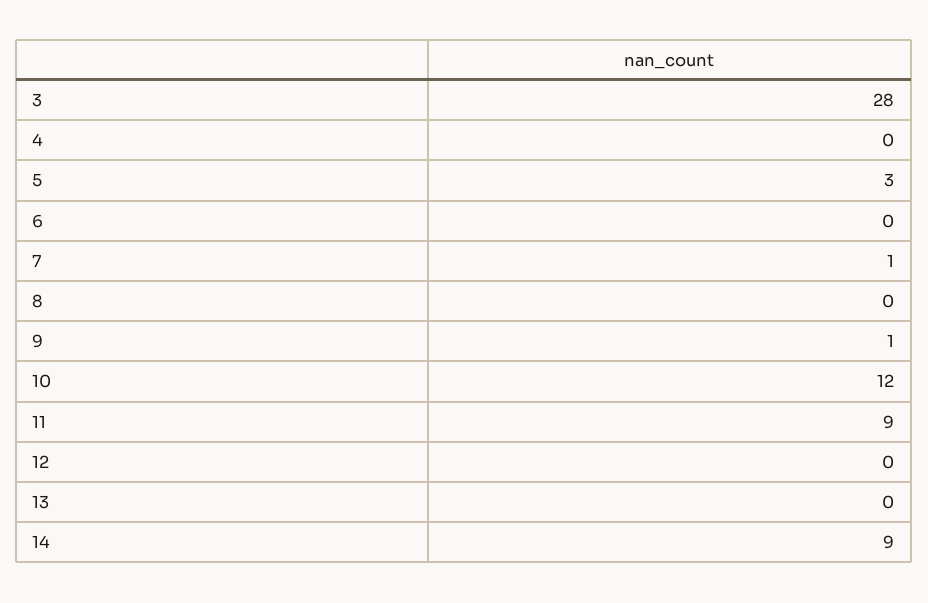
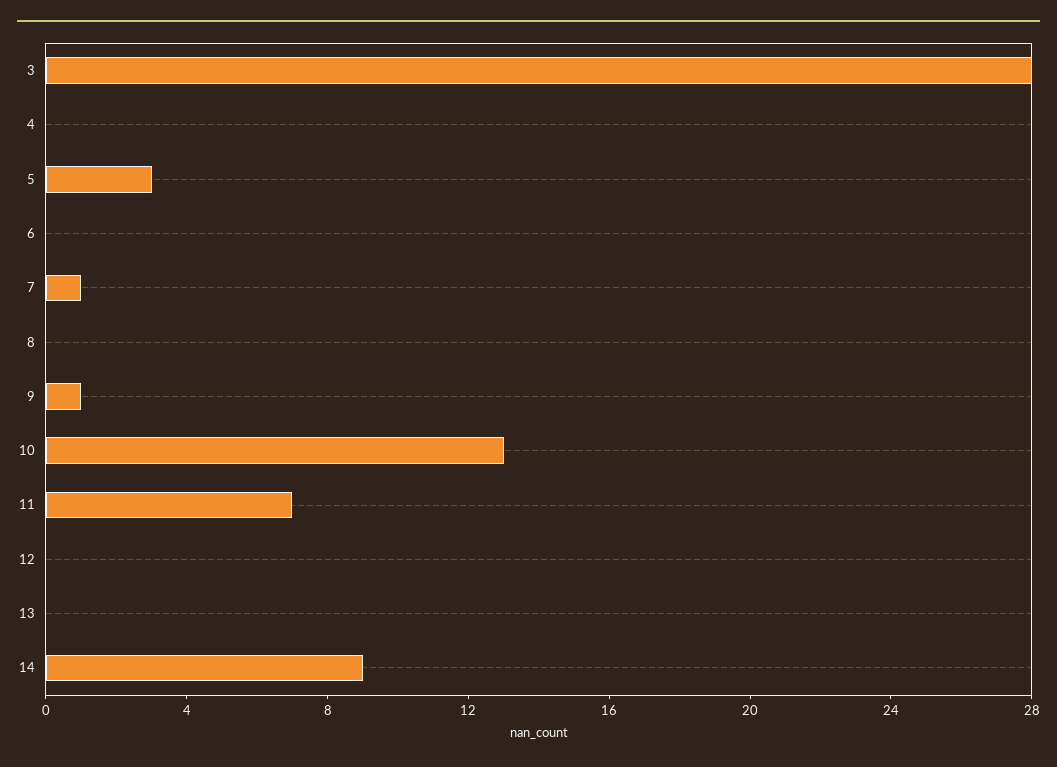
  {
    "3": 28,
    "4": 0,
    "5": 3,
    "6": 0,
    "7": 1,
    "8": 0,
    "9": 1,
-   "10": 12,
+   "10": 13,
-   "11": 9,
+   "11": 7,
    "12": 0,
    "13": 0,
    "14": 9
  }

